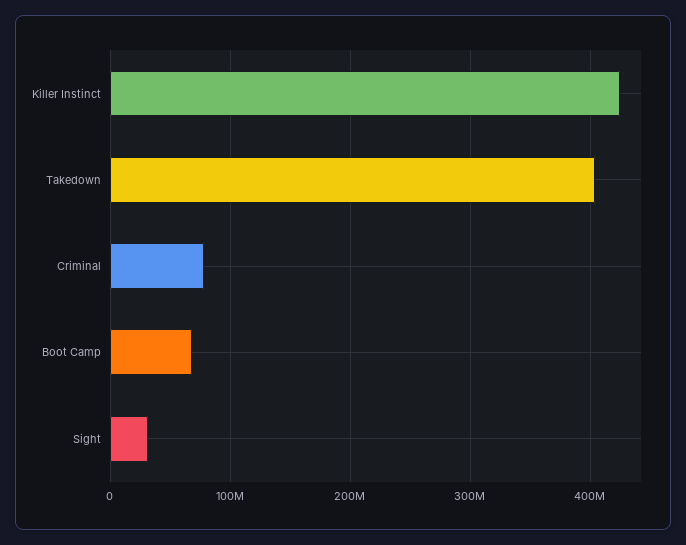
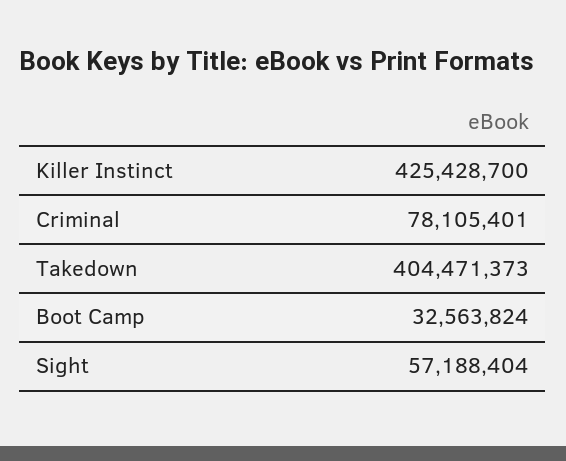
  {
    "Killer Instinct": 425428700,
    "Takedown": 404471373,
    "Criminal": 78105401,
-   "Boot Camp": 70000000,
+   "Boot Camp": 32563824,
-   "Sight": 30000000
+   "Sight": 57188404
  }

